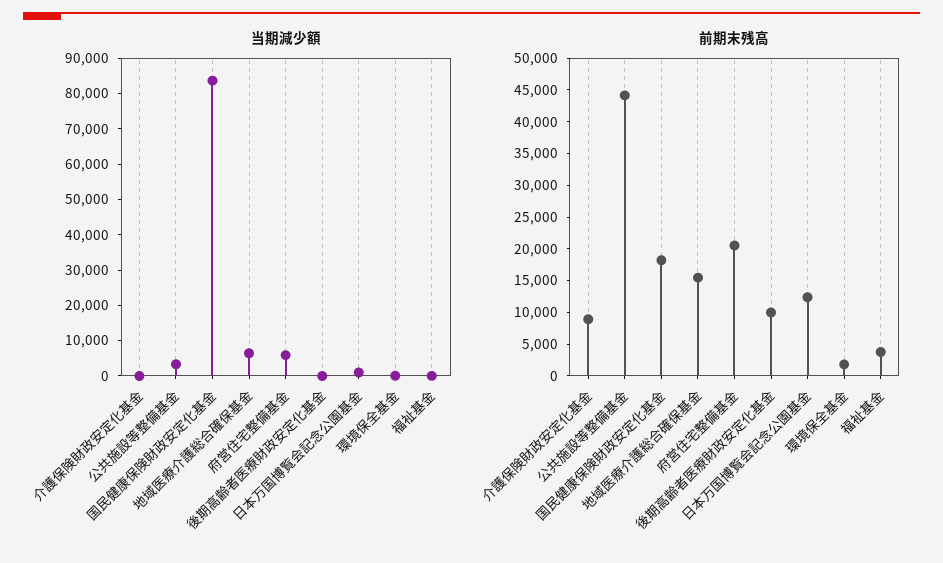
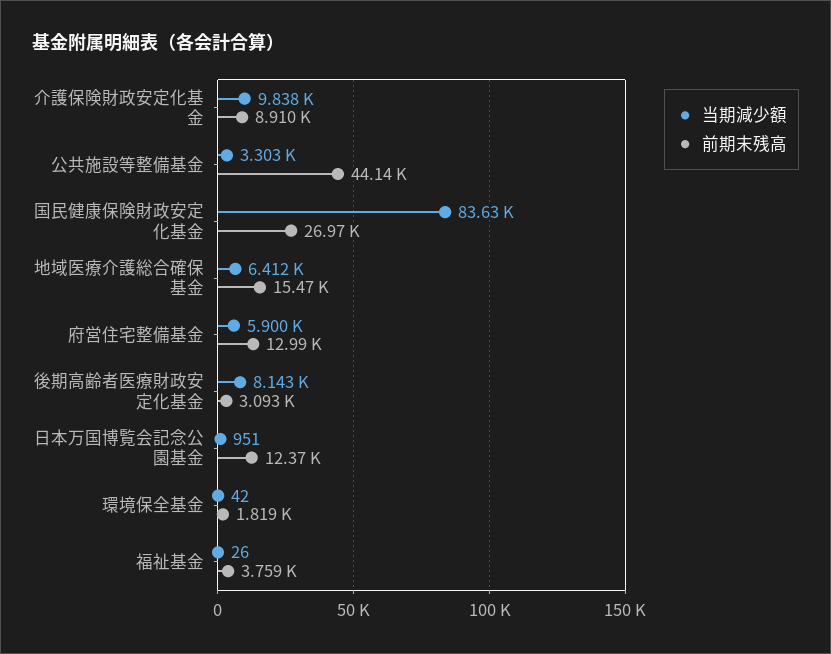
  {
    "当期減少額": {
-     "介護保険財政安定化基金": 0,
+     "介護保険財政安定化基金": 9838,
      "公共施設等整備基金": 3303,
      "国民健康保険財政安定化基金": 83630,
      "地域医療介護総合確保基金": 6412,
      "府営住宅整備基金": 5900,
-     "後期高齢者医療財政安定化基金": 0,
+     "後期高齢者医療財政安定化基金": 8143,
      "日本万国博覧会記念公園基金": 951,
      "環境保全基金": 42,
      "福祉基金": 26
    },
    "前期末残高": {
      "介護保険財政安定化基金": 8910,
      "公共施設等整備基金": 44140,
-     "国民健康保険財政安定化基金": 17500,
+     "国民健康保険財政安定化基金": 26970,
      "地域医療介護総合確保基金": 15470,
-     "府営住宅整備基金": 20000,
+     "府営住宅整備基金": 12990,
-     "後期高齢者医療財政安定化基金": 10000,
+     "後期高齢者医療財政安定化基金": 3093,
      "日本万国博覧会記念公園基金": 12370,
      "環境保全基金": 1819,
      "福祉基金": 3759
    }
  }

